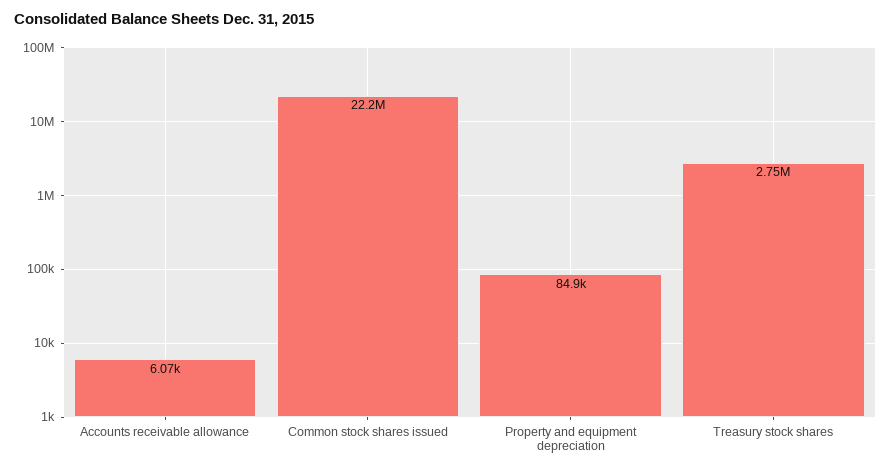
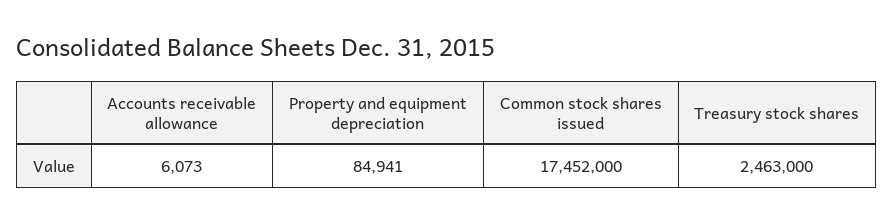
  {
    "Accounts receivable allowance": 6073,
-   "Common stock shares issued": 22200000,
+   "Common stock shares issued": 17452000,
    "Property and equipment depreciation": 84941,
-   "Treasury stock shares": 2750000
+   "Treasury stock shares": 2463000
  }

